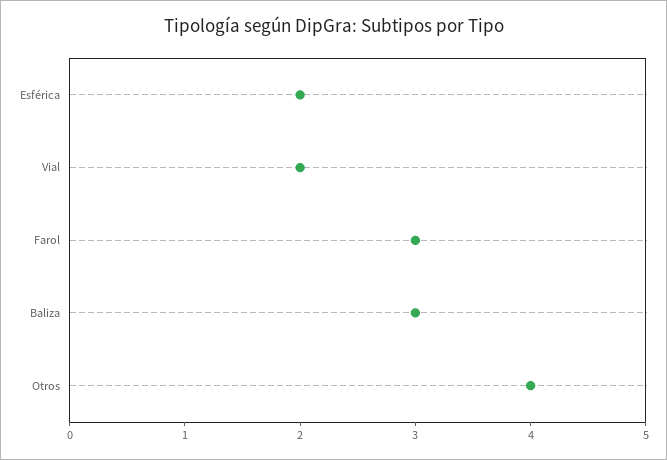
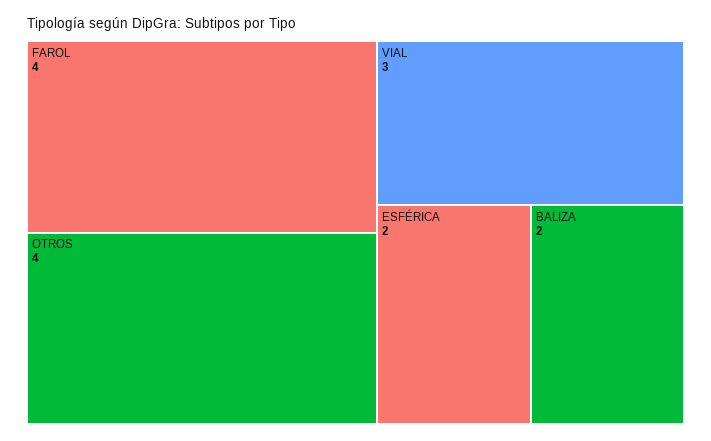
  {
    "Esférica": 2,
-   "Vial": 2,
+   "Vial": 3,
-   "Farol": 3,
+   "Farol": 4,
-   "Baliza": 3,
+   "Baliza": 2,
    "Otros": 4
  }

